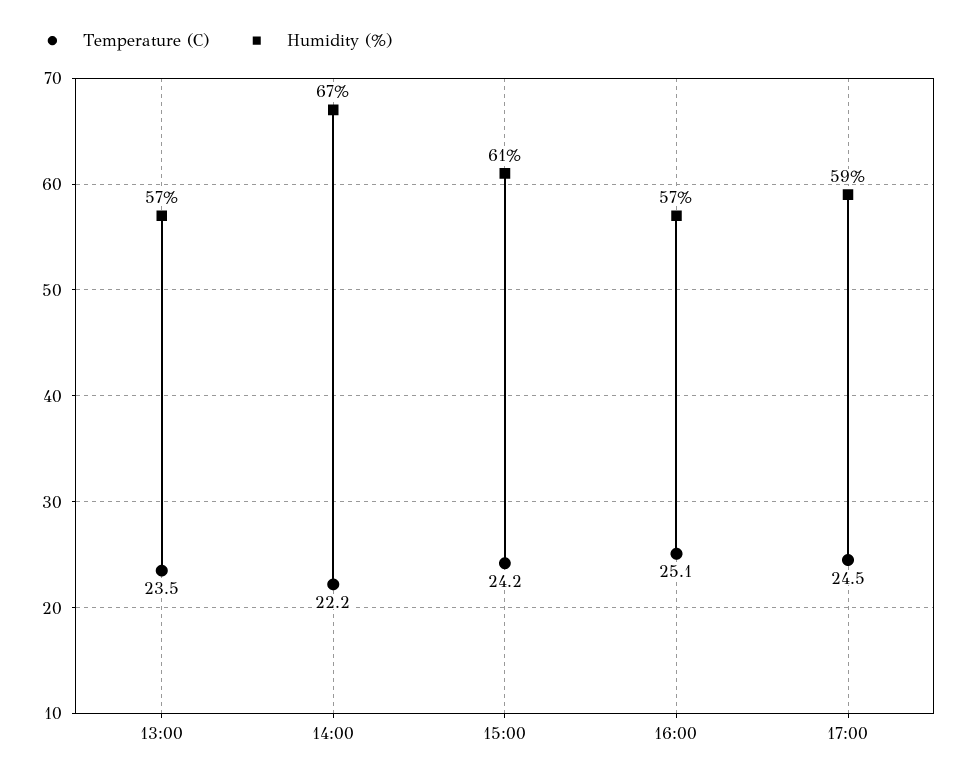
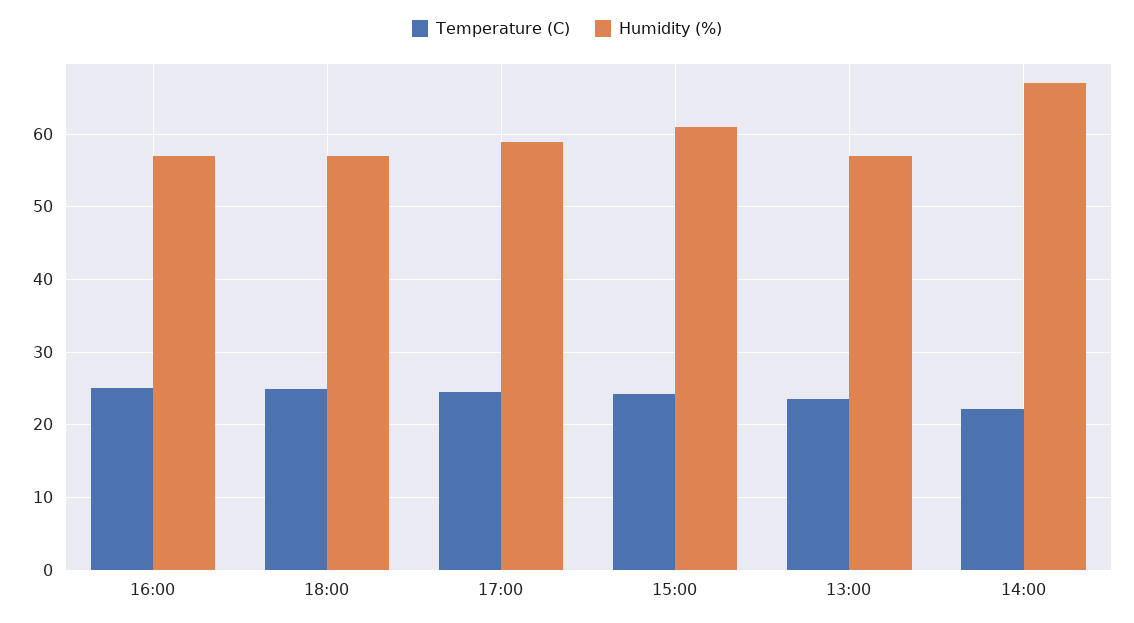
  {
    "Temperature (C)": {
      "13:00": 23.5,
      "14:00": 22.2,
      "15:00": 24.2,
      "16:00": 25.1,
-     "17:00": 24.5
+     "17:00": 24.5,
+     "18:00": 25
    },
    "Humidity (%)": {
      "13:00": 57,
      "14:00": 67,
      "15:00": 61,
      "16:00": 57,
-     "17:00": 59
+     "17:00": 59,
+     "18:00": 57
    }
  }

